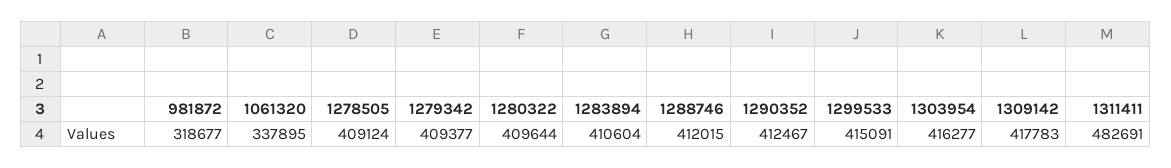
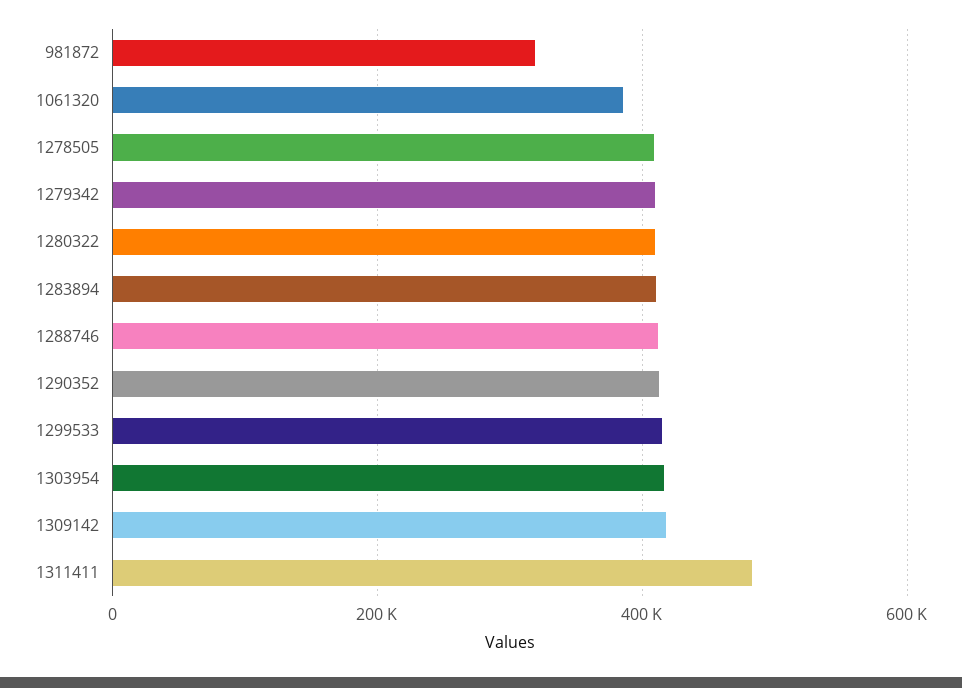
  {
    "981872": 318677,
-   "1061320": 337895,
+   "1061320": 380000,
    "1278505": 409124,
    "1279342": 409377,
    "1280322": 409644,
    "1283894": 410604,
    "1288746": 412015,
    "1290352": 412467,
    "1299533": 415091,
    "1303954": 416277,
    "1309142": 417783,
    "1311411": 482691
  }

